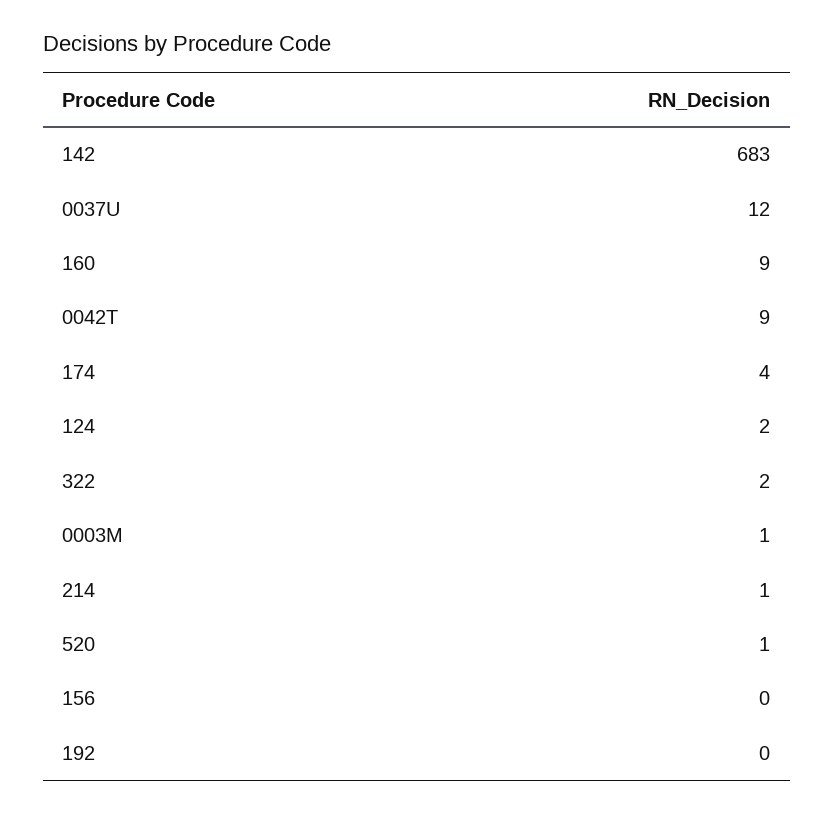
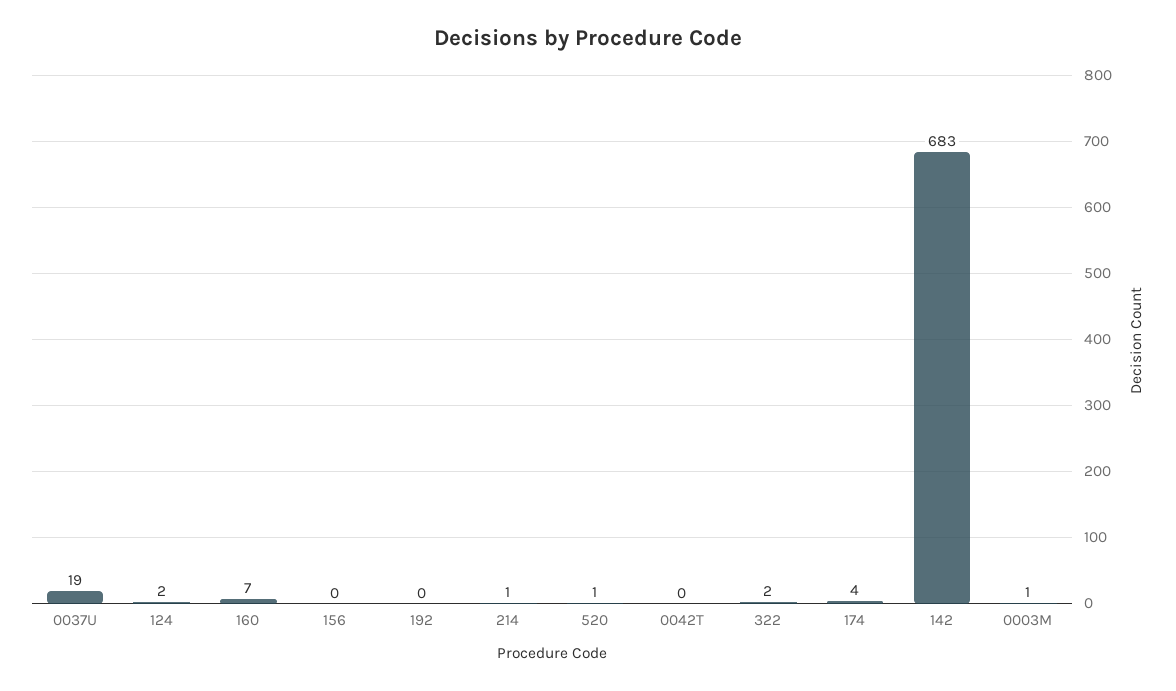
  {
    "142": 683,
-   "0037U": 12,
+   "0037U": 19,
-   "160": 9,
+   "160": 7,
-   "0042T": 9,
+   "0042T": 0,
    "174": 4,
    "124": 2,
    "322": 2,
    "0003M": 1,
    "214": 1,
    "520": 1,
    "156": 0,
    "192": 0
  }

